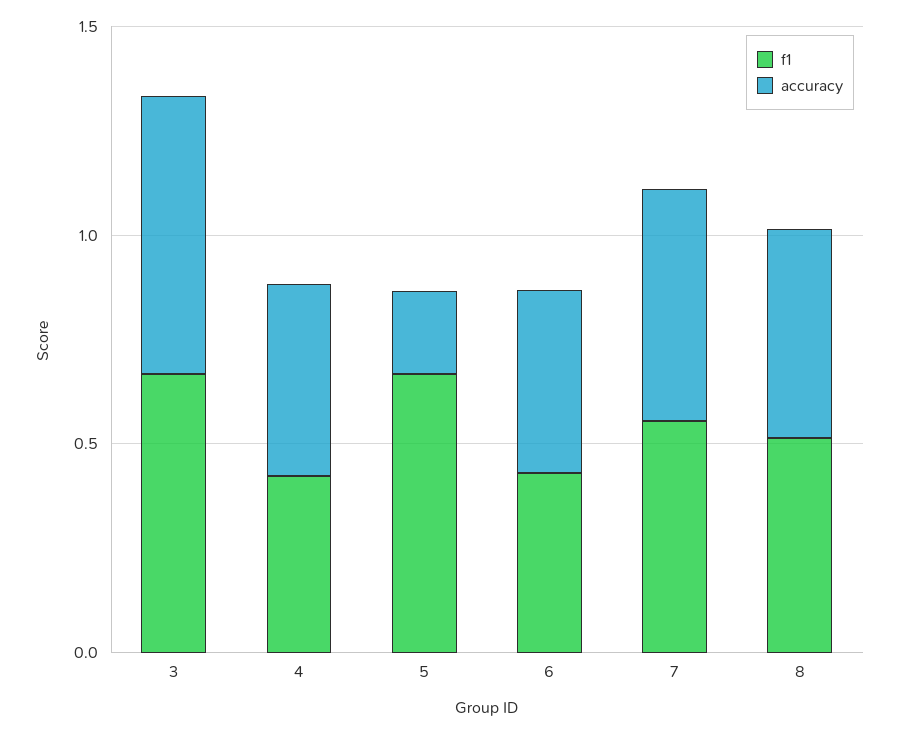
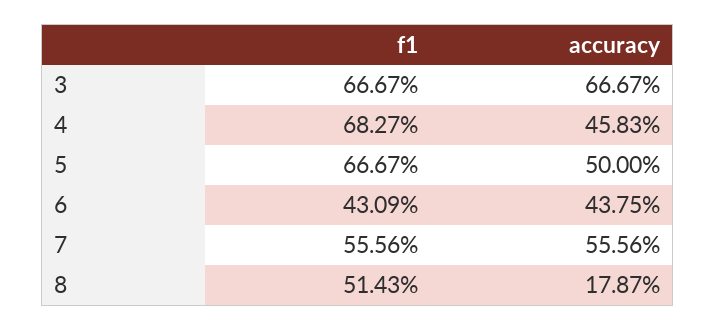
  {
    "f1": {
      "3": 0.6667,
-     "4": 0.4,
+     "4": 0.6827,
      "5": 0.6667,
      "6": 0.4309,
      "7": 0.5556,
      "8": 0.5143
    },
    "accuracy": {
      "3": 0.6667,
      "4": 0.4583,
-     "5": 0.2,
+     "5": 0.5,
      "6": 0.4375,
      "7": 0.5556,
-     "8": 0.5
+     "8": 0.1787
    }
  }

